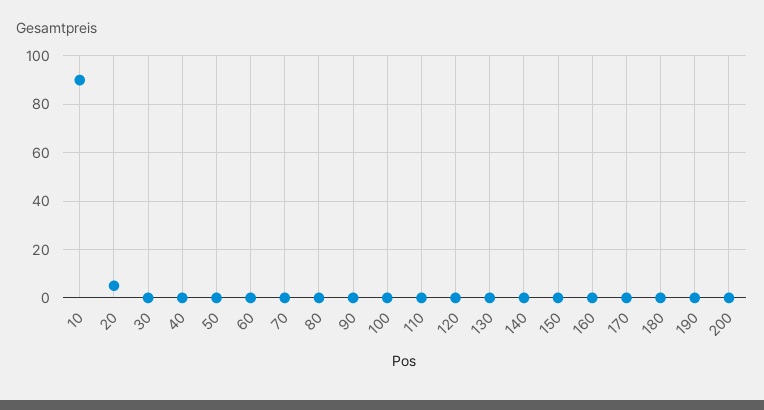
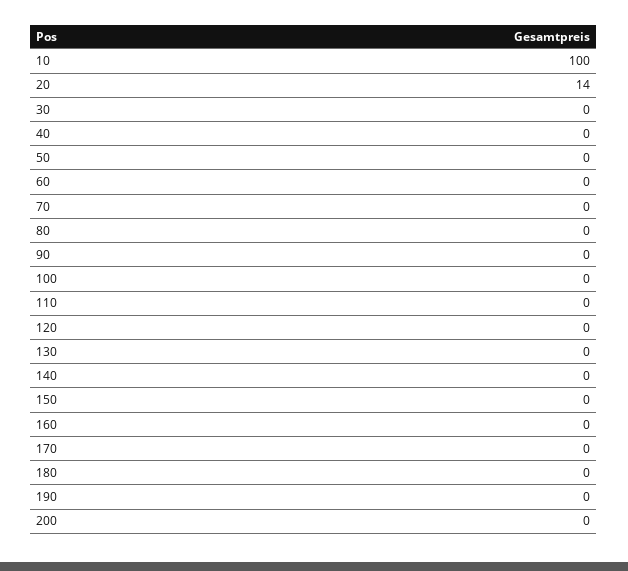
  {
-   "10": 90,
+   "10": 100,
-   "20": 5,
+   "20": 14,
    "30": 0,
    "40": 0,
    "50": 0,
    "60": 0,
    "70": 0,
    "80": 0,
    "90": 0,
    "100": 0,
    "110": 0,
    "120": 0,
    "130": 0,
    "140": 0,
    "150": 0,
    "160": 0,
    "170": 0,
    "180": 0,
    "190": 0,
    "200": 0
  }

